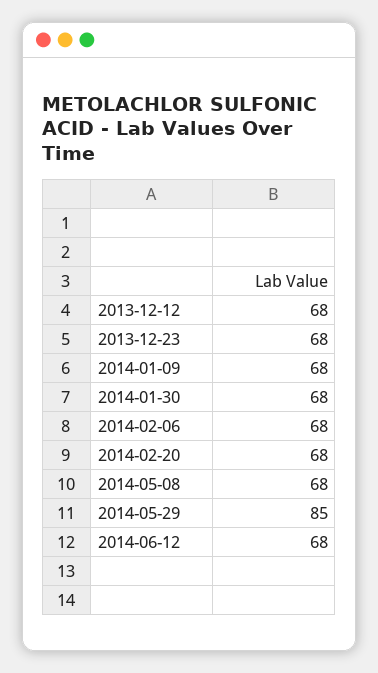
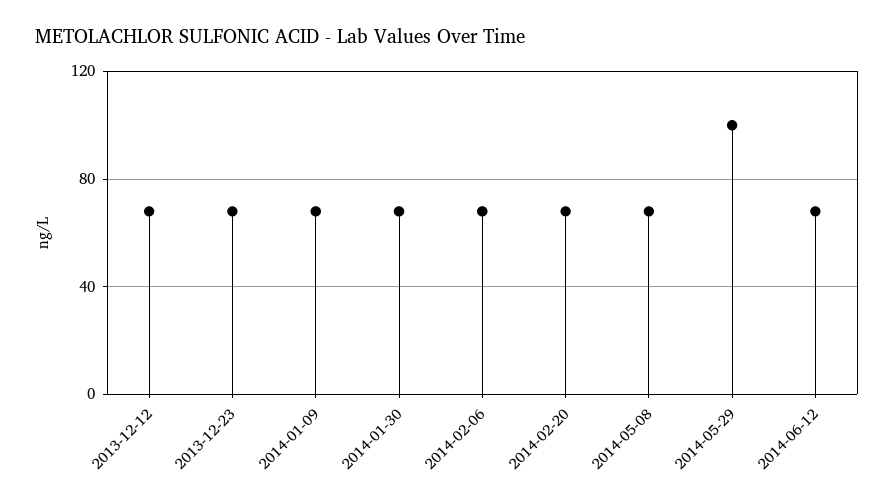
  {
    "2013-12-12": 68,
    "2013-12-23": 68,
    "2014-01-09": 68,
    "2014-01-30": 68,
    "2014-02-06": 68,
    "2014-02-20": 68,
    "2014-05-08": 68,
-   "2014-05-29": 85,
+   "2014-05-29": 100,
    "2014-06-12": 68
  }

